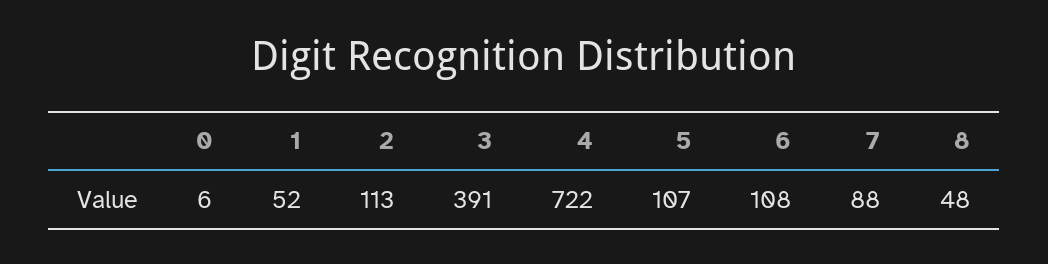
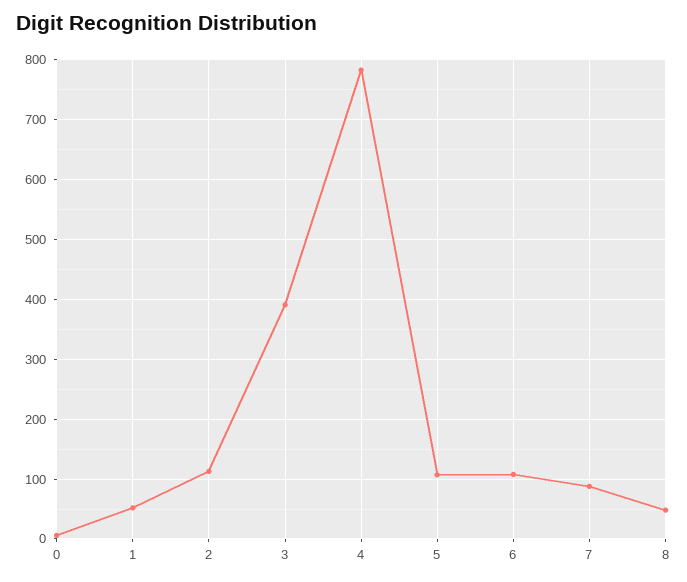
  {
    "0": 6,
    "1": 52,
    "2": 113,
    "3": 391,
-   "4": 722,
+   "4": 780,
    "5": 107,
    "6": 108,
    "7": 88,
    "8": 48
  }

